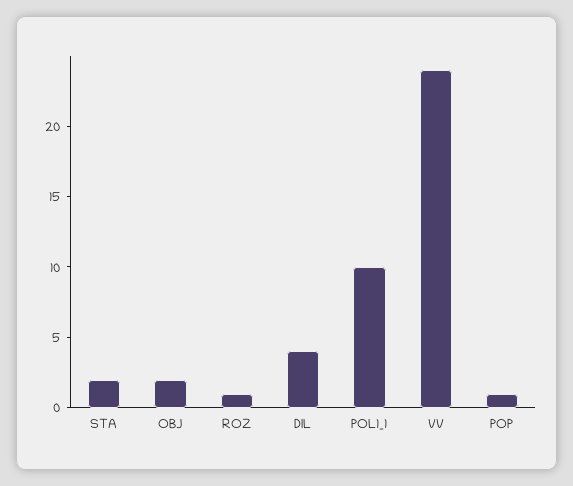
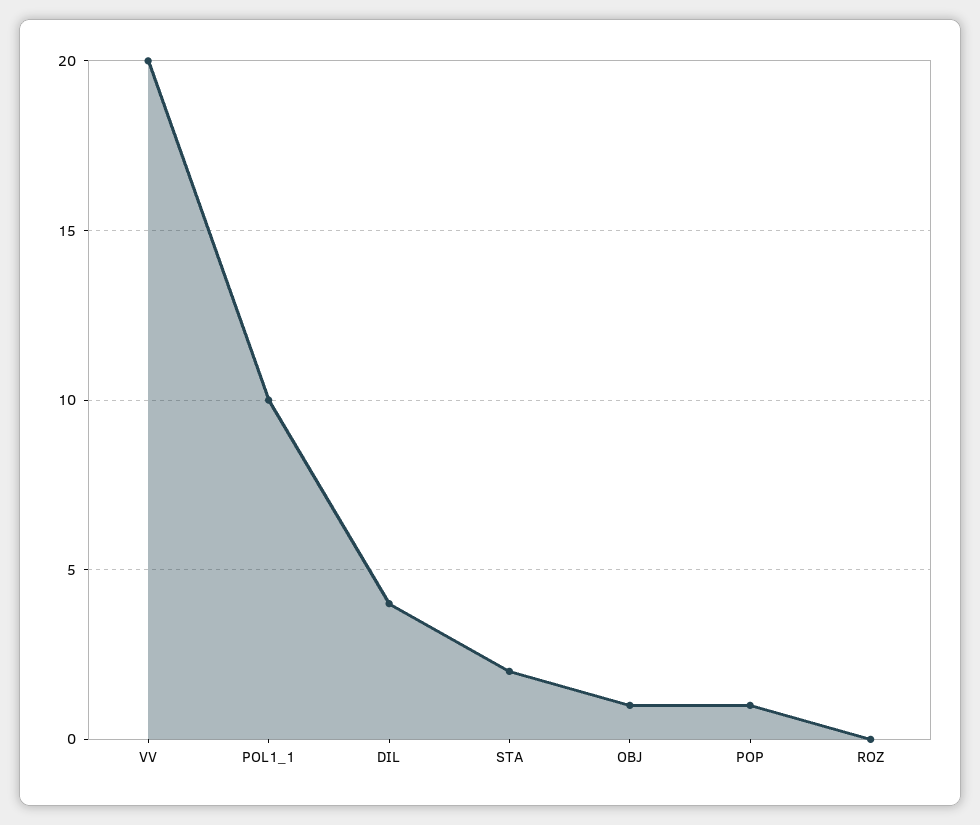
  {
    "STA": 2,
-   "OBJ": 2,
+   "OBJ": 1,
-   "ROZ": 1,
+   "ROZ": 0,
    "DIL": 4,
    "POL1_1": 10,
-   "VV": 24,
+   "VV": 20,
    "POP": 1
  }

